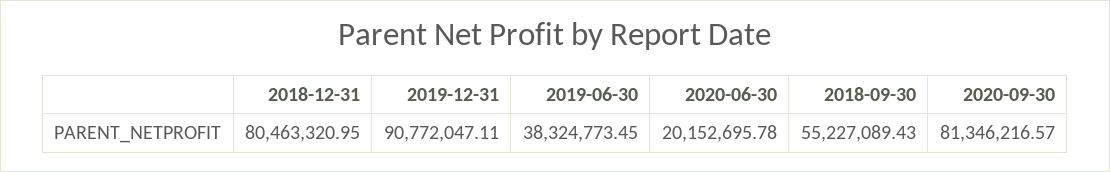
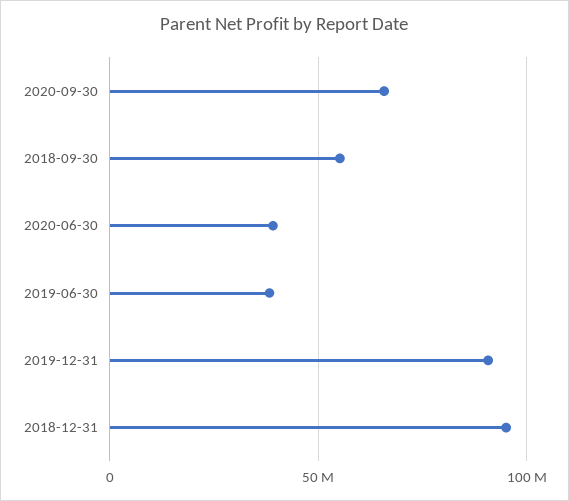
  {
-   "2018-12-31": 80463320.95,
+   "2018-12-31": 95000000,
    "2019-12-31": 90772047.11,
    "2019-06-30": 38324773.45,
-   "2020-06-30": 20152695.78,
+   "2020-06-30": 40000000,
    "2018-09-30": 55227089.43,
-   "2020-09-30": 81346216.57
+   "2020-09-30": 65000000
  }

